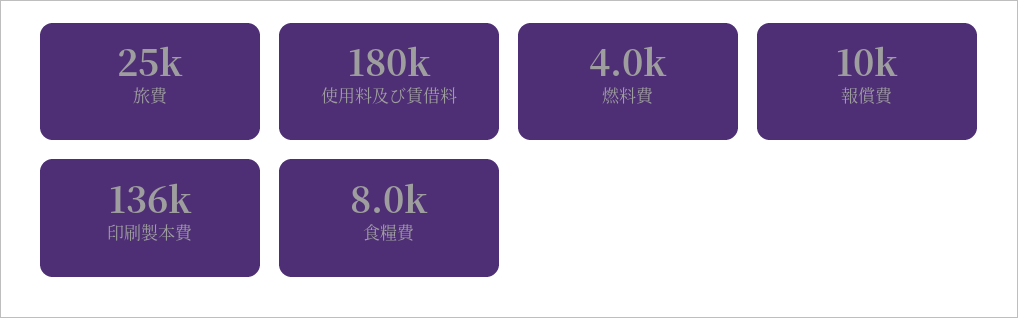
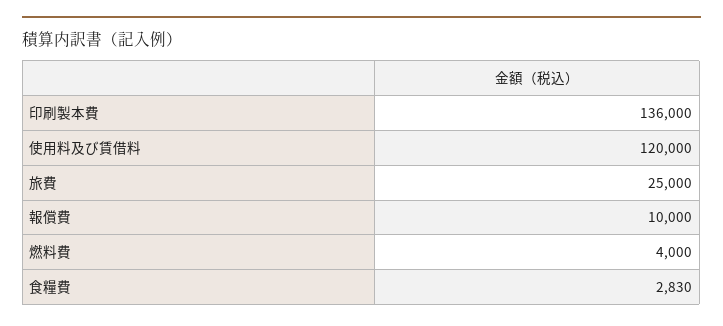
  {
    "旅費": 25000,
-   "使用料及び賃借料": 180000,
+   "使用料及び賃借料": 120000,
    "燃料費": 4000,
    "報償費": 10000,
    "印刷製本費": 136000,
-   "食糧費": 8000
+   "食糧費": 2830
  }

